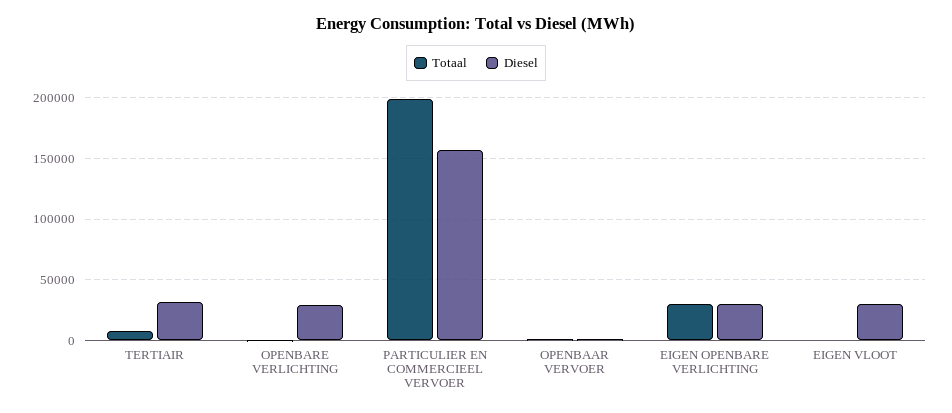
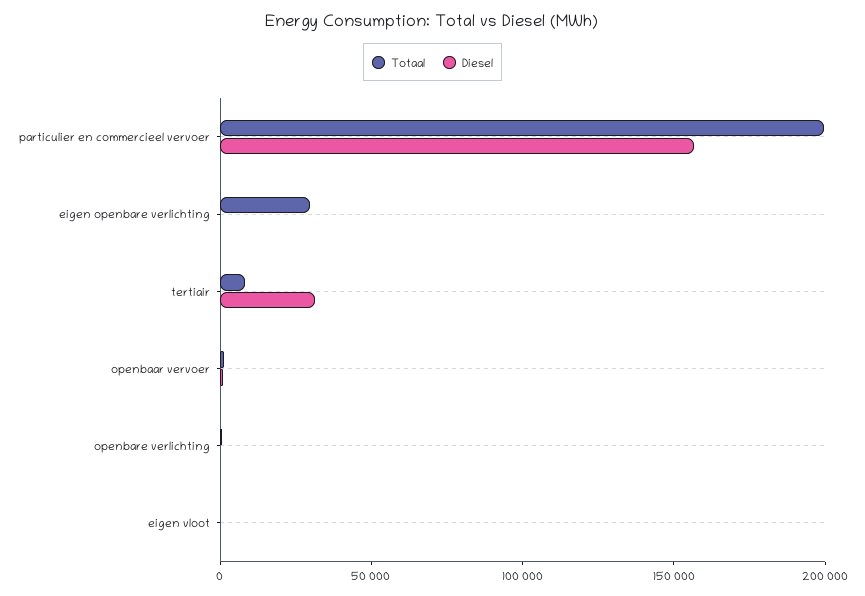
  {
    "Totaal": {
      "TERTIAIR": 10000,
      "OPENBARE VERLICHTING": 0,
      "PARTICULIER EN COMMERCIEEL VERVOER": 200000,
      "OPENBAAR VERVOER": 0,
      "EIGEN OPENBARE VERLICHTING": 30000,
      "EIGEN VLOOT": 0
    },
    "Diesel": {
      "TERTIAIR": 30000,
-     "OPENBARE VERLICHTING": 30000,
+     "OPENBARE VERLICHTING": 0,
      "PARTICULIER EN COMMERCIEEL VERVOER": 155000,
      "OPENBAAR VERVOER": 0,
-     "EIGEN OPENBARE VERLICHTING": 30000,
+     "EIGEN OPENBARE VERLICHTING": 0,
-     "EIGEN VLOOT": 30000
+     "EIGEN VLOOT": 0
    }
  }

